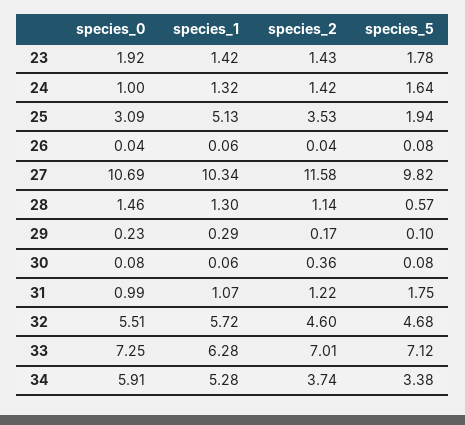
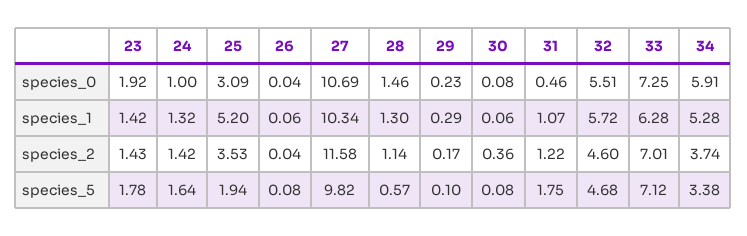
  {
    "species_0": {
      "23": 1.92,
      "24": 1,
      "25": 3.09,
      "26": 0.04,
      "27": 10.69,
      "28": 1.46,
      "29": 0.23,
      "30": 0.08,
-     "31": 0.99,
+     "31": 0.46,
      "32": 5.51,
      "33": 7.25,
      "34": 5.91
    },
    "species_1": {
      "23": 1.42,
      "24": 1.32,
-     "25": 5.13,
+     "25": 5.2,
      "26": 0.06,
      "27": 10.34,
      "28": 1.3,
      "29": 0.29,
      "30": 0.06,
      "31": 1.07,
      "32": 5.72,
      "33": 6.28,
      "34": 5.28
    },
    "species_2": {
      "23": 1.43,
      "24": 1.42,
      "25": 3.53,
      "26": 0.04,
      "27": 11.58,
      "28": 1.14,
      "29": 0.17,
      "30": 0.36,
      "31": 1.22,
      "32": 4.6,
      "33": 7.01,
      "34": 3.74
    },
    "species_5": {
      "23": 1.78,
      "24": 1.64,
      "25": 1.94,
      "26": 0.08,
      "27": 9.82,
      "28": 0.57,
      "29": 0.1,
      "30": 0.08,
      "31": 1.75,
      "32": 4.68,
      "33": 7.12,
      "34": 3.38
    }
  }

